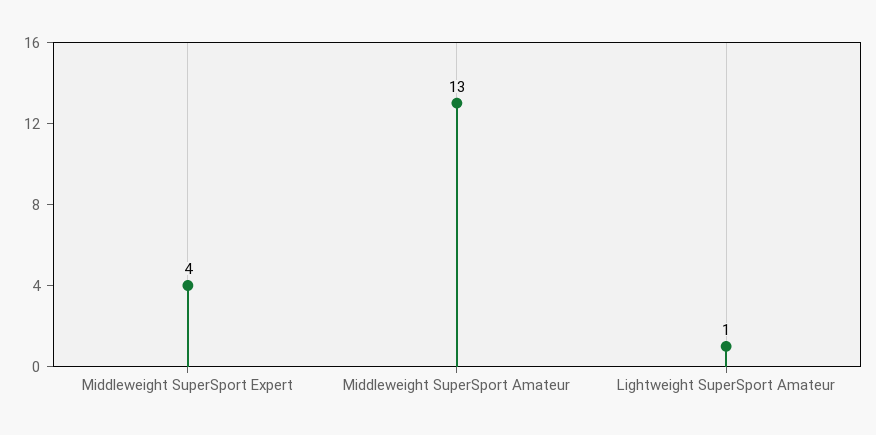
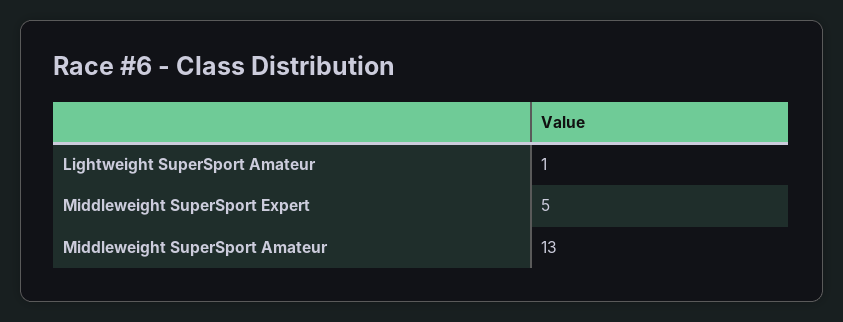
  {
-   "Middleweight SuperSport Expert": 4,
+   "Middleweight SuperSport Expert": 5,
    "Middleweight SuperSport Amateur": 13,
    "Lightweight SuperSport Amateur": 1
  }

